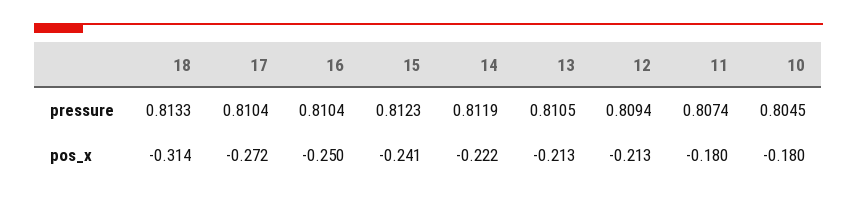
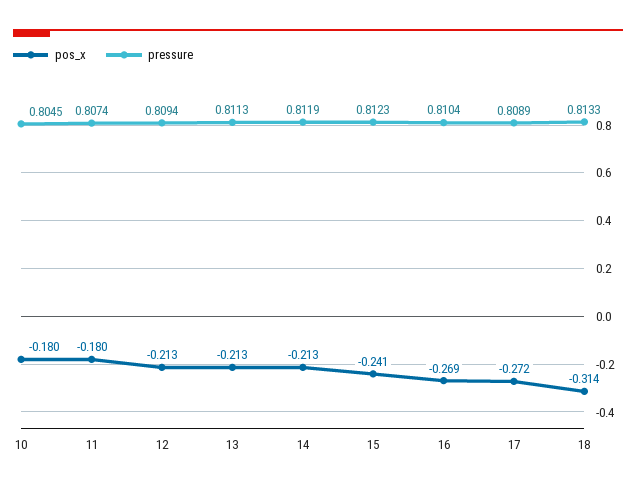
  {
    "pressure": {
      "18": 0.8133,
-     "17": 0.8104,
+     "17": 0.8089,
      "16": 0.8104,
      "15": 0.8123,
      "14": 0.8119,
-     "13": 0.8105,
+     "13": 0.8113,
      "12": 0.8094,
      "11": 0.8074,
      "10": 0.8045
    },
    "pos_x": {
      "18": -0.314,
      "17": -0.272,
-     "16": -0.25,
+     "16": -0.269,
      "15": -0.241,
-     "14": -0.222,
+     "14": -0.213,
      "13": -0.213,
      "12": -0.213,
      "11": -0.18,
      "10": -0.18
    }
  }

